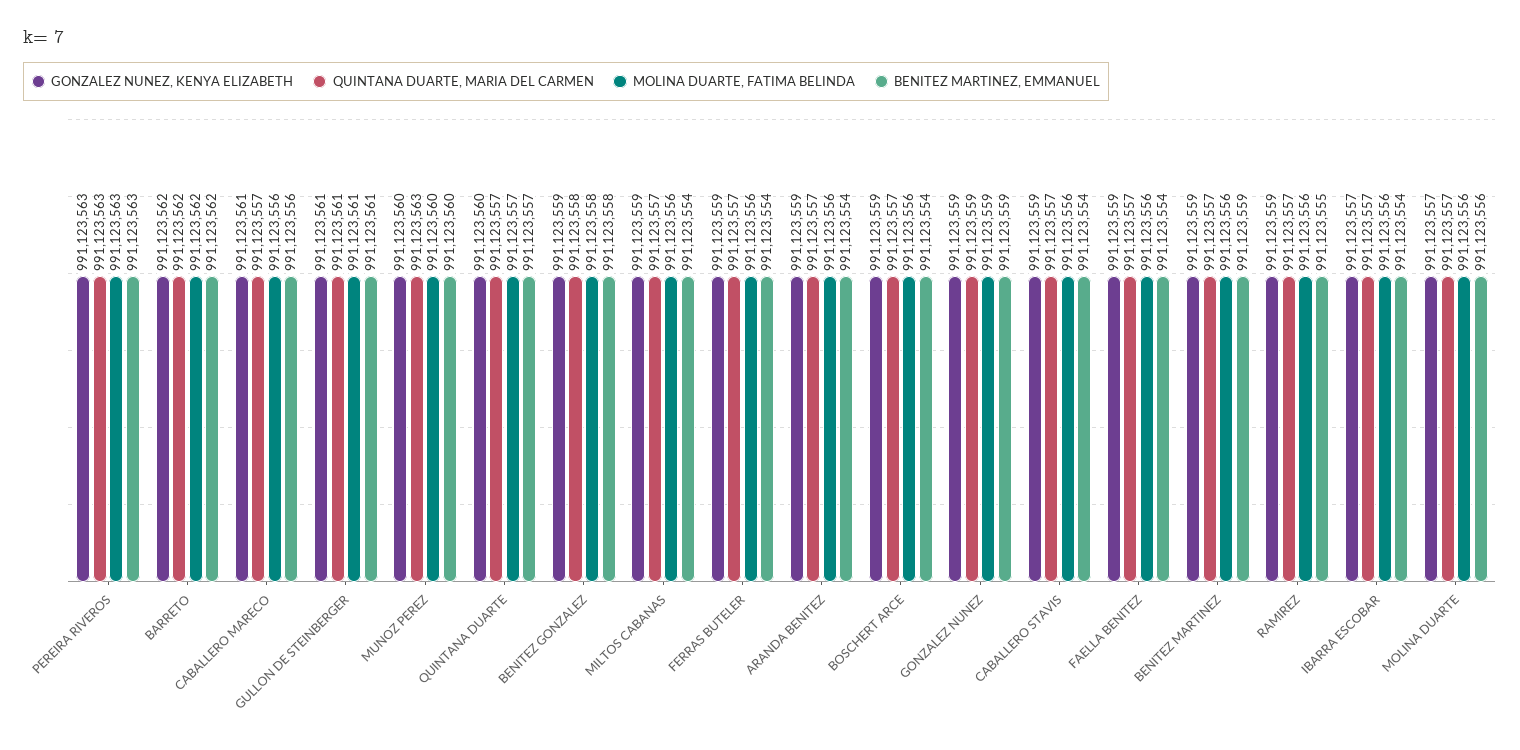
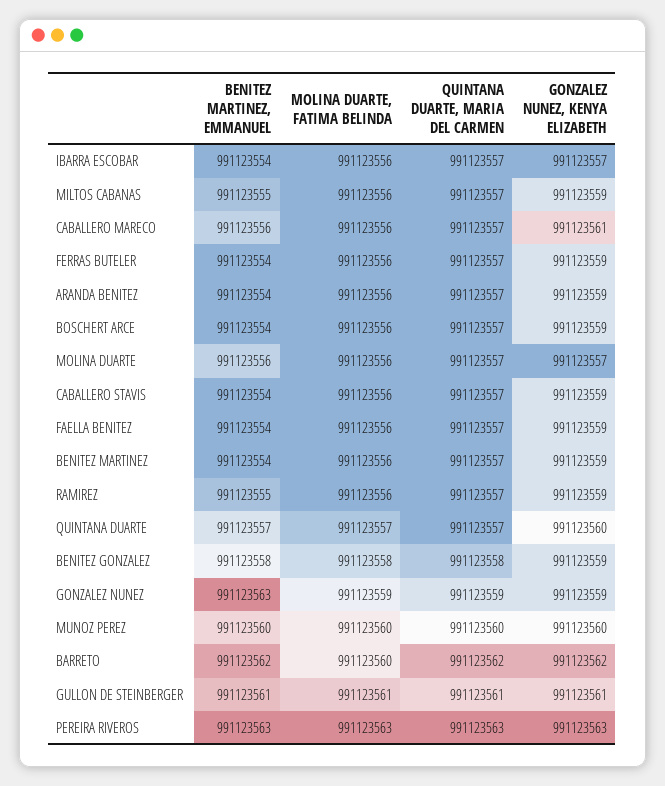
  {
    "GONZALEZ NUNEZ, KENYA ELIZABETH": {
      "PEREIRA RIVEROS": 991123563,
      "BARRETO": 991123562,
      "CABALLERO MARECO": 991123561,
      "GULLON DE STEINBERGER": 991123561,
      "MUNOZ PEREZ": 991123560,
      "QUINTANA DUARTE": 991123560,
      "BENITEZ GONZALEZ": 991123559,
      "MILTOS CABANAS": 991123559,
      "FERRAS BUTELER": 991123559,
      "ARANDA BENITEZ": 991123559,
      "BOSCHERT ARCE": 991123559,
      "GONZALEZ NUNEZ": 991123559,
      "CABALLERO STAVIS": 991123559,
      "FAELLA BENITEZ": 991123559,
      "BENITEZ MARTINEZ": 991123559,
      "RAMIREZ": 991123559,
      "IBARRA ESCOBAR": 991123557,
      "MOLINA DUARTE": 991123557
    },
    "QUINTANA DUARTE, MARIA DEL CARMEN": {
      "PEREIRA RIVEROS": 991123563,
      "BARRETO": 991123562,
      "CABALLERO MARECO": 991123557,
      "GULLON DE STEINBERGER": 991123561,
-     "MUNOZ PEREZ": 991123563,
+     "MUNOZ PEREZ": 991123560,
      "QUINTANA DUARTE": 991123557,
      "BENITEZ GONZALEZ": 991123558,
      "MILTOS CABANAS": 991123557,
      "FERRAS BUTELER": 991123557,
      "ARANDA BENITEZ": 991123557,
      "BOSCHERT ARCE": 991123557,
      "GONZALEZ NUNEZ": 991123559,
      "CABALLERO STAVIS": 991123557,
      "FAELLA BENITEZ": 991123557,
      "BENITEZ MARTINEZ": 991123557,
      "RAMIREZ": 991123557,
      "IBARRA ESCOBAR": 991123557,
      "MOLINA DUARTE": 991123557
    },
    "MOLINA DUARTE, FATIMA BELINDA": {
      "PEREIRA RIVEROS": 991123563,
-     "BARRETO": 991123562,
+     "BARRETO": 991123560,
      "CABALLERO MARECO": 991123556,
      "GULLON DE STEINBERGER": 991123561,
      "MUNOZ PEREZ": 991123560,
      "QUINTANA DUARTE": 991123557,
      "BENITEZ GONZALEZ": 991123558,
      "MILTOS CABANAS": 991123556,
      "FERRAS BUTELER": 991123556,
      "ARANDA BENITEZ": 991123556,
      "BOSCHERT ARCE": 991123556,
      "GONZALEZ NUNEZ": 991123559,
      "CABALLERO STAVIS": 991123556,
      "FAELLA BENITEZ": 991123556,
      "BENITEZ MARTINEZ": 991123556,
      "RAMIREZ": 991123556,
      "IBARRA ESCOBAR": 991123556,
      "MOLINA DUARTE": 991123556
    },
    "BENITEZ MARTINEZ, EMMANUEL": {
      "PEREIRA RIVEROS": 991123563,
      "BARRETO": 991123562,
      "CABALLERO MARECO": 991123556,
      "GULLON DE STEINBERGER": 991123561,
      "MUNOZ PEREZ": 991123560,
      "QUINTANA DUARTE": 991123557,
      "BENITEZ GONZALEZ": 991123558,
-     "MILTOS CABANAS": 991123554,
+     "MILTOS CABANAS": 991123555,
      "FERRAS BUTELER": 991123554,
      "ARANDA BENITEZ": 991123554,
      "BOSCHERT ARCE": 991123554,
-     "GONZALEZ NUNEZ": 991123559,
+     "GONZALEZ NUNEZ": 991123563,
      "CABALLERO STAVIS": 991123554,
      "FAELLA BENITEZ": 991123554,
-     "BENITEZ MARTINEZ": 991123559,
+     "BENITEZ MARTINEZ": 991123554,
      "RAMIREZ": 991123555,
      "IBARRA ESCOBAR": 991123554,
      "MOLINA DUARTE": 991123556
    }
  }

